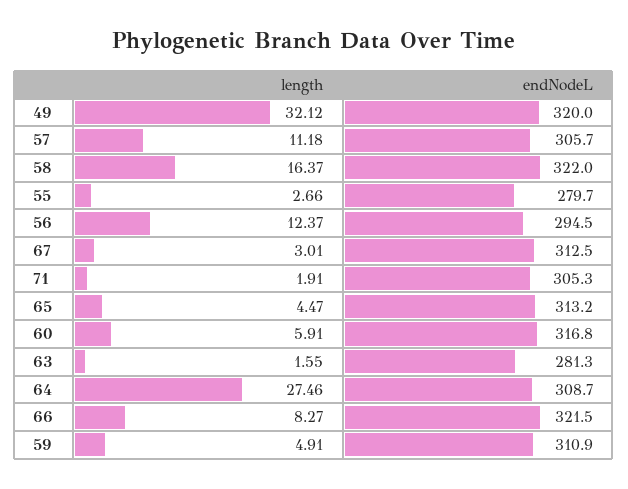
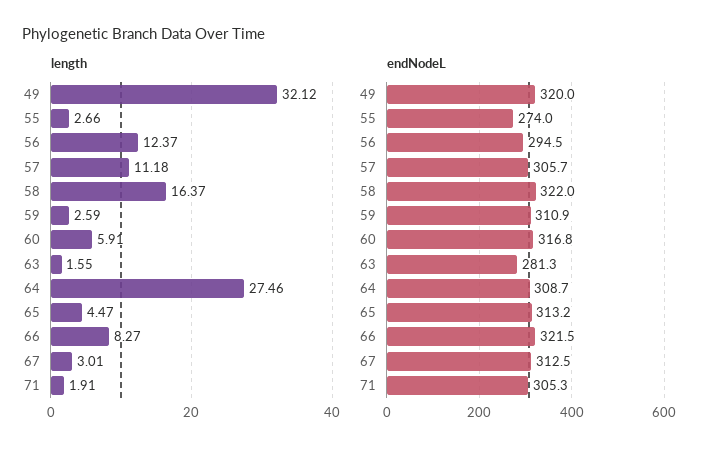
  {
    "length": {
      "49": 32.12,
      "57": 11.18,
      "58": 16.37,
      "55": 2.66,
      "56": 12.37,
      "67": 3.01,
      "71": 1.91,
      "65": 4.47,
      "60": 5.91,
      "63": 1.55,
      "64": 27.46,
      "66": 8.27,
-     "59": 4.91
+     "59": 2.59
    },
    "endNodeL": {
      "49": 320,
      "57": 305.7,
      "58": 322,
-     "55": 279.7,
+     "55": 274,
      "56": 294.5,
      "67": 312.5,
      "71": 305.3,
      "65": 313.2,
      "60": 316.8,
      "63": 281.3,
      "64": 308.7,
      "66": 321.5,
      "59": 310.9
    }
  }

